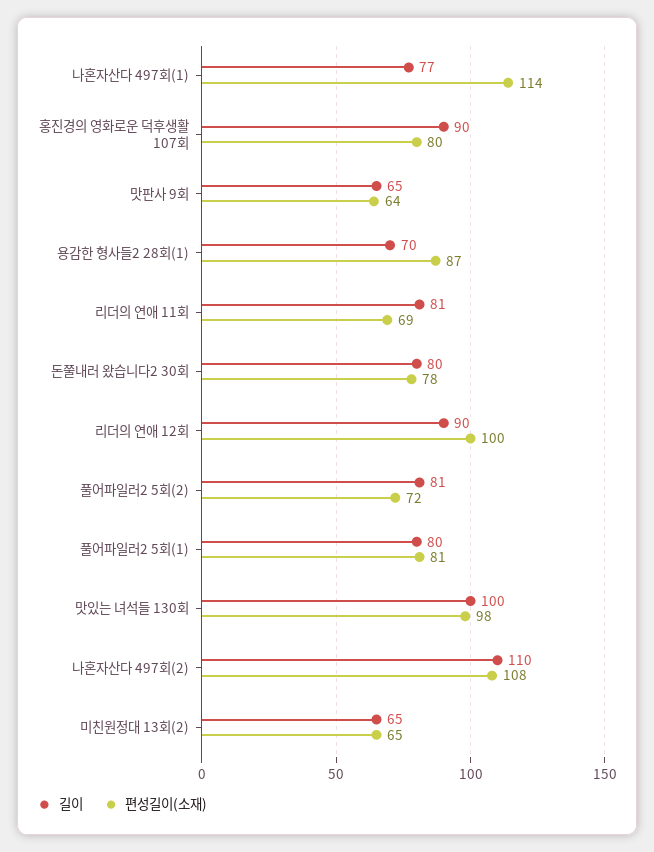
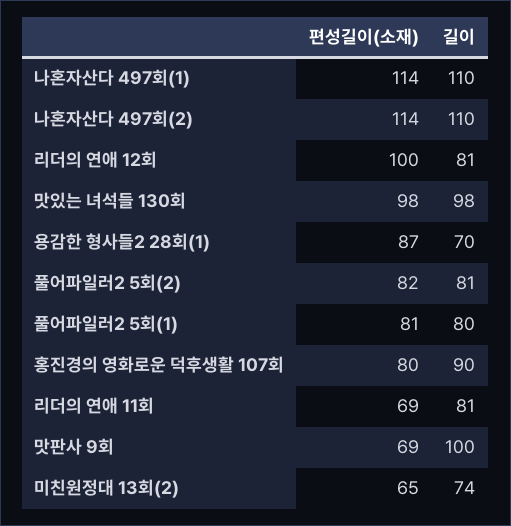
  {
    "길이": {
-     "나혼자산다 497회(1)": 77,
+     "나혼자산다 497회(1)": 110,
      "홍진경의 영화로운 덕후생활 107회": 90,
-     "맛판사 9회": 65,
+     "맛판사 9회": 100,
      "용감한 형사들2 28회(1)": 70,
      "리더의 연애 11회": 81,
-     "돈쭐내러 왔습니다2 30회": 80,
-     "리더의 연애 12회": 90,
+     "리더의 연애 12회": 81,
      "풀어파일러2 5회(2)": 81,
      "풀어파일러2 5회(1)": 80,
-     "맛있는 녀석들 130회": 100,
+     "맛있는 녀석들 130회": 98,
      "나혼자산다 497회(2)": 110,
-     "미친원정대 13회(2)": 65
+     "미친원정대 13회(2)": 74
    },
    "편성길이(소재)": {
      "나혼자산다 497회(1)": 114,
      "홍진경의 영화로운 덕후생활 107회": 80,
-     "맛판사 9회": 64,
+     "맛판사 9회": 69,
      "용감한 형사들2 28회(1)": 87,
      "리더의 연애 11회": 69,
-     "돈쭐내러 왔습니다2 30회": 78,
      "리더의 연애 12회": 100,
-     "풀어파일러2 5회(2)": 72,
+     "풀어파일러2 5회(2)": 82,
      "풀어파일러2 5회(1)": 81,
      "맛있는 녀석들 130회": 98,
-     "나혼자산다 497회(2)": 108,
+     "나혼자산다 497회(2)": 114,
      "미친원정대 13회(2)": 65
    }
  }

